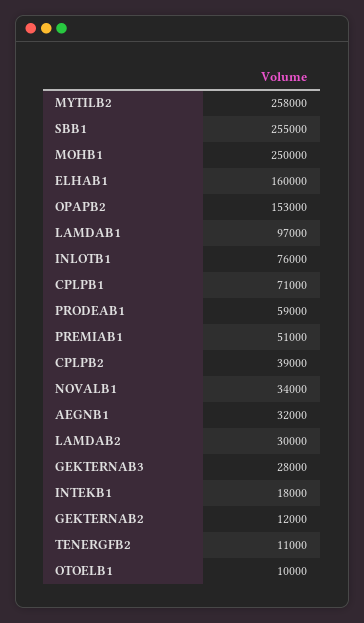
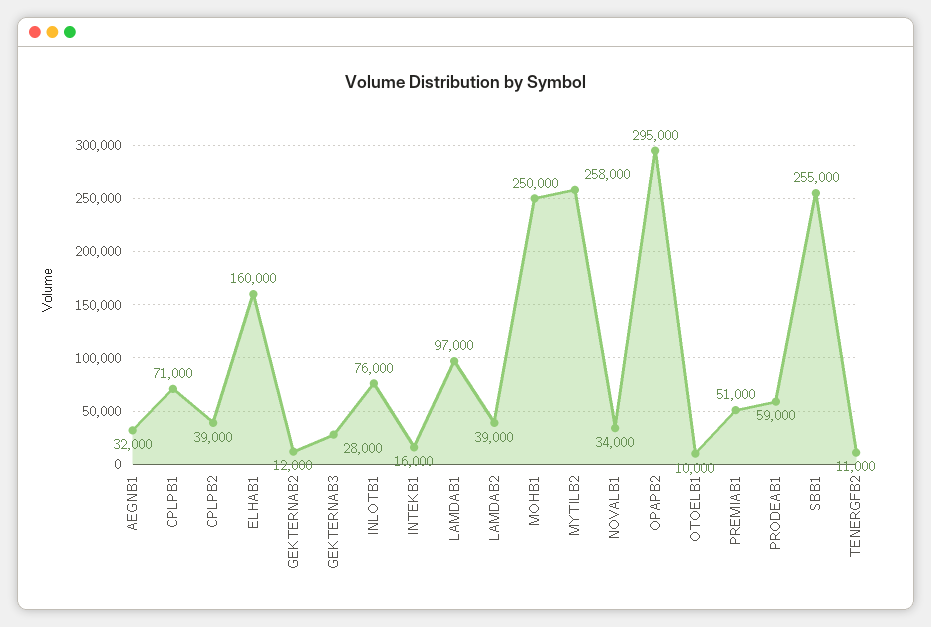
  {
    "MYTILB2": 258000,
    "SBB1": 255000,
    "MOHB1": 250000,
    "ELHAB1": 160000,
-   "OPAPB2": 153000,
+   "OPAPB2": 295000,
    "LAMDAB1": 97000,
    "INLOTB1": 76000,
    "CPLPB1": 71000,
    "PRODEAB1": 59000,
    "PREMIAB1": 51000,
    "CPLPB2": 39000,
    "NOVALB1": 34000,
    "AEGNB1": 32000,
-   "LAMDAB2": 30000,
+   "LAMDAB2": 39000,
    "GEKTERNAB3": 28000,
-   "INTEKB1": 18000,
+   "INTEKB1": 16000,
    "GEKTERNAB2": 12000,
    "TENERGFB2": 11000,
    "OTOELB1": 10000
  }

